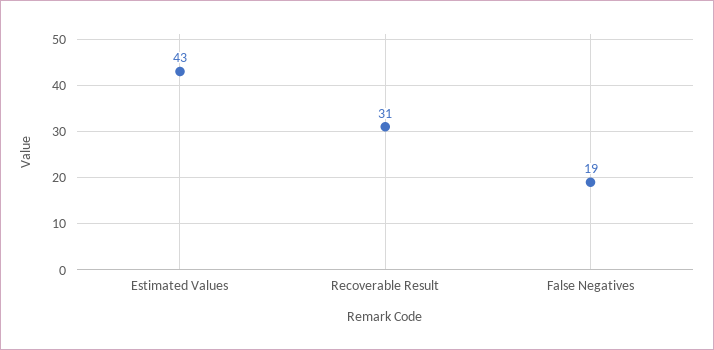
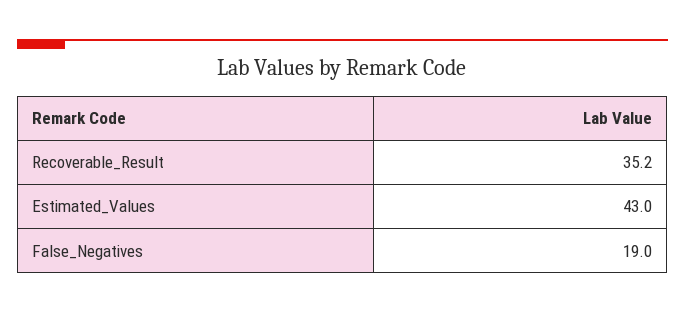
  {
    "Estimated Values": 43,
-   "Recoverable Result": 31,
+   "Recoverable Result": 35.2,
    "False Negatives": 19
  }

